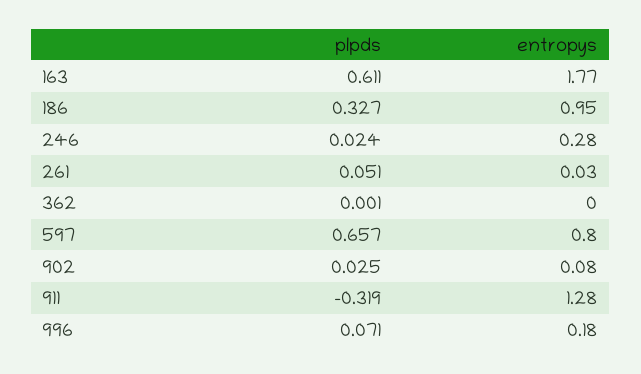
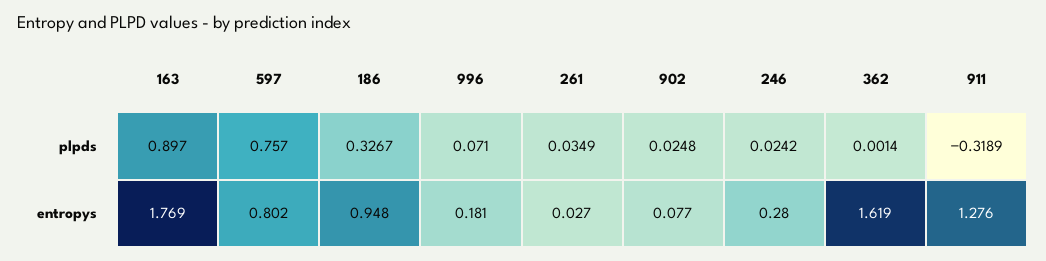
  {
    "plpds": {
-     "163": 0.611,
+     "163": 0.897,
      "186": 0.3267,
      "246": 0.0242,
-     "261": 0.051,
+     "261": 0.0349,
      "362": 0.0014,
-     "597": 0.657,
+     "597": 0.757,
      "902": 0.0248,
      "911": -0.3189,
      "996": 0.071
    },
    "entropys": {
      "163": 1.769,
      "186": 0.948,
      "246": 0.28,
      "261": 0.027,
-     "362": 0,
+     "362": 1.619,
      "597": 0.802,
      "902": 0.077,
      "911": 1.276,
      "996": 0.181
    }
  }

